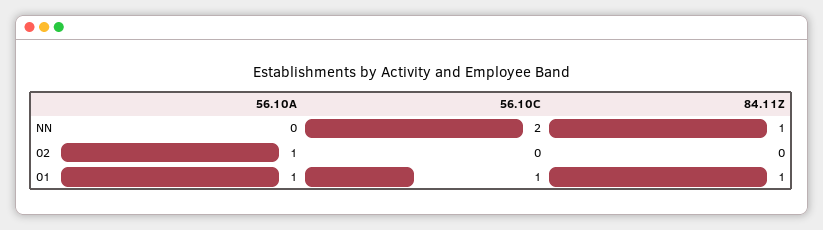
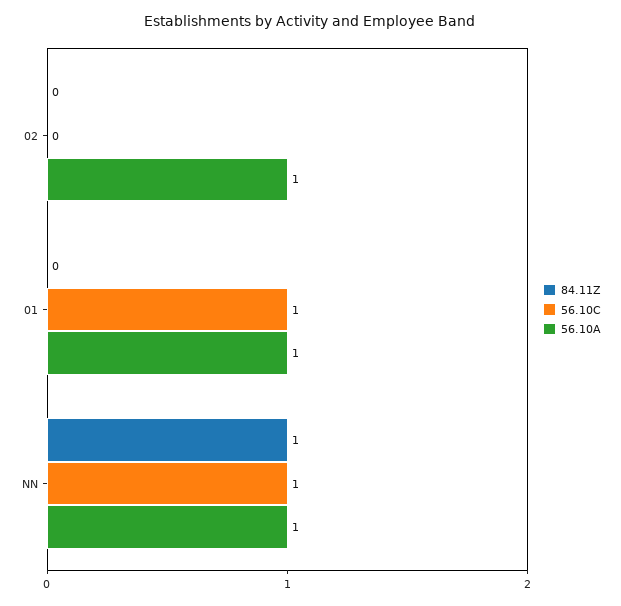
  {
    "56.10A": {
-     "NN": 0,
+     "NN": 1,
      "02": 1,
      "01": 1
    },
    "56.10C": {
-     "NN": 2,
+     "NN": 1,
      "02": 0,
      "01": 1
    },
    "84.11Z": {
      "NN": 1,
      "02": 0,
-     "01": 1
+     "01": 0
    }
  }

